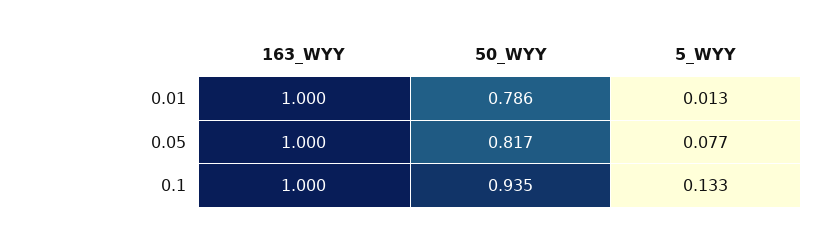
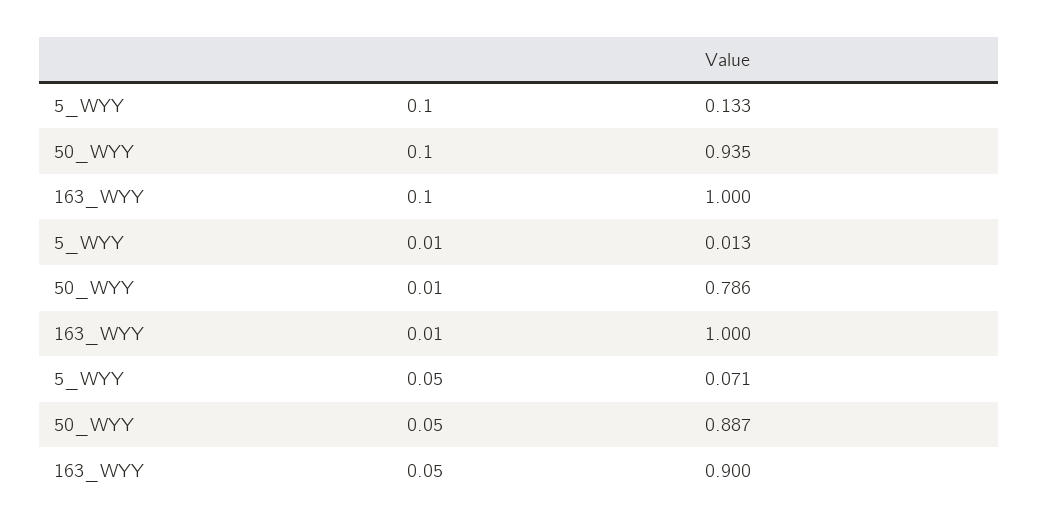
  {
    "163_WYY": {
      "0.01": 1,
-     "0.05": 1,
+     "0.05": 0.9,
      "0.1": 1
    },
    "50_WYY": {
      "0.01": 0.786,
-     "0.05": 0.817,
+     "0.05": 0.887,
      "0.1": 0.935
    },
    "5_WYY": {
      "0.01": 0.013,
-     "0.05": 0.077,
+     "0.05": 0.071,
      "0.1": 0.133
    }
  }

